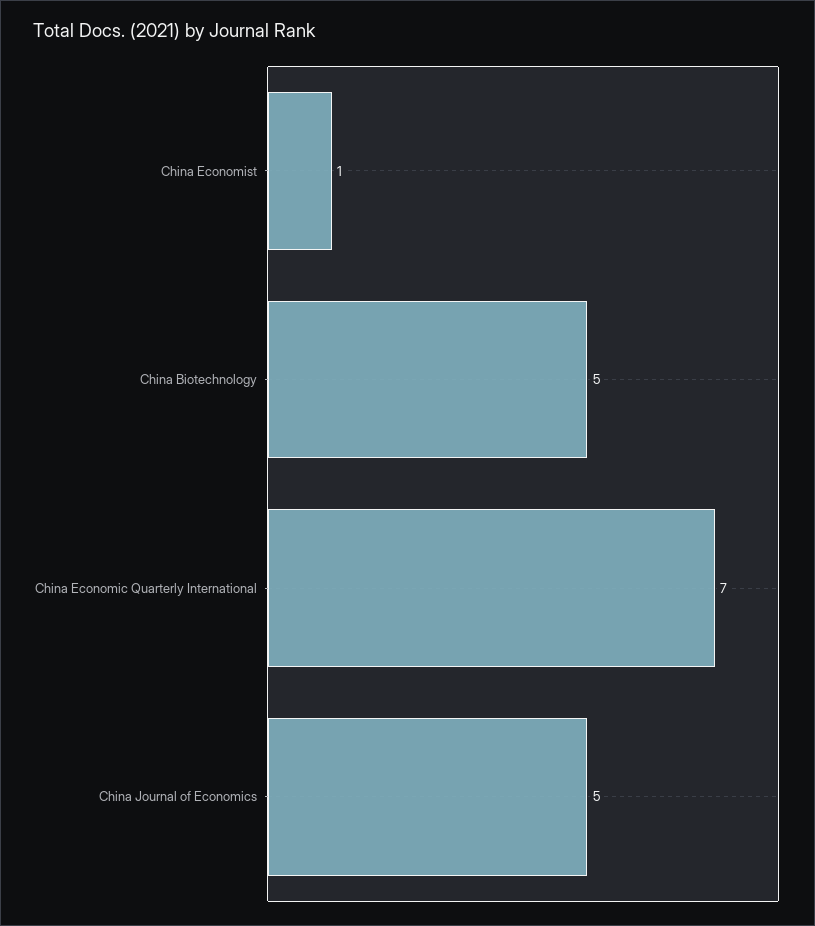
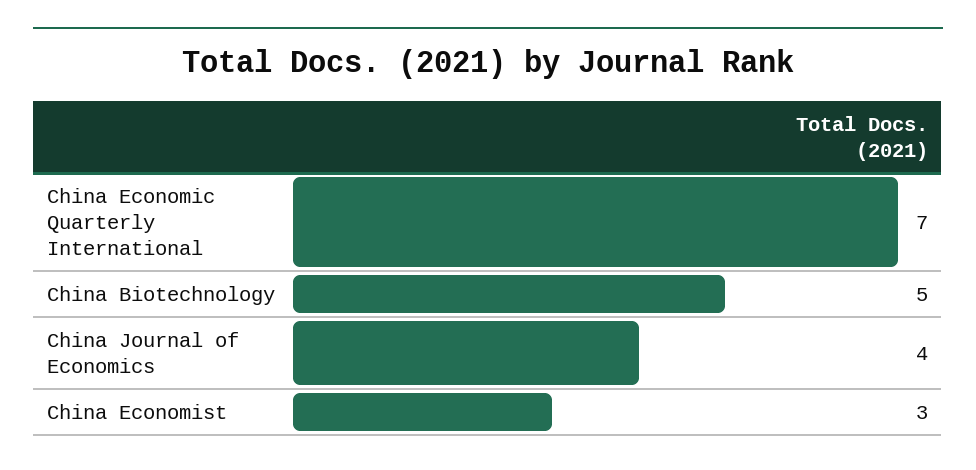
  {
-   "China Economist": 1,
+   "China Economist": 3,
    "China Biotechnology": 5,
    "China Economic Quarterly International": 7,
-   "China Journal of Economics": 5
+   "China Journal of Economics": 4
  }

